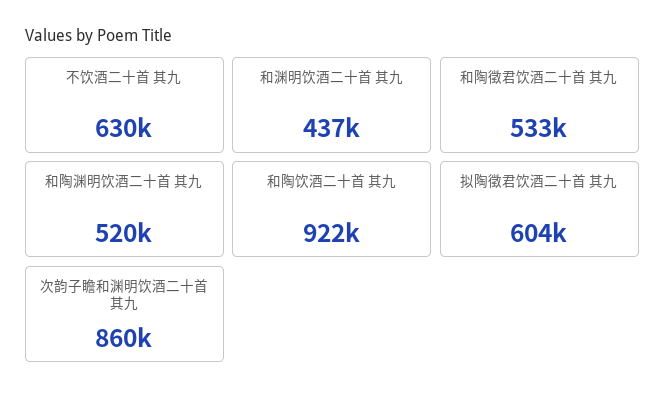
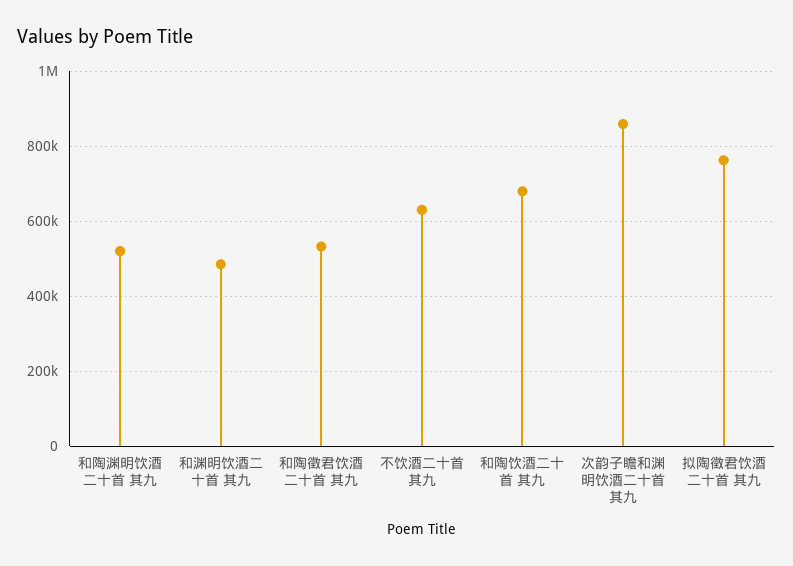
  {
    "不饮酒二十首 其九": 630000,
-   "和渊明饮酒二十首 其九": 437000,
+   "和渊明饮酒二十首 其九": 480000,
    "和陶徵君饮酒二十首 其九": 533000,
    "和陶渊明饮酒二十首 其九": 520000,
-   "和陶饮酒二十首 其九": 922000,
+   "和陶饮酒二十首 其九": 680000,
-   "拟陶徵君饮酒二十首 其九": 604000,
+   "拟陶徵君饮酒二十首 其九": 760000,
    "次韵子瞻和渊明饮酒二十首 其九": 860000
  }

